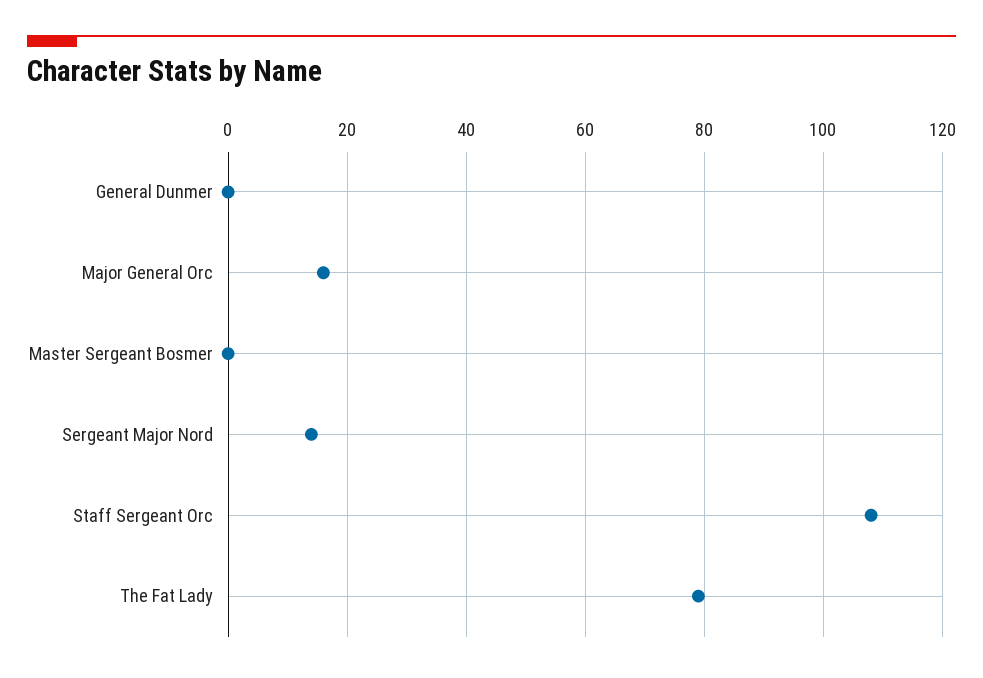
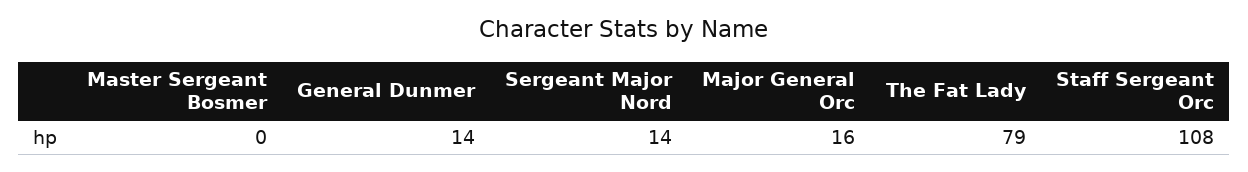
  {
-   "General Dunmer": 0,
+   "General Dunmer": 14,
    "Major General Orc": 16,
    "Master Sergeant Bosmer": 0,
    "Sergeant Major Nord": 14,
    "Staff Sergeant Orc": 108,
    "The Fat Lady": 79
  }

